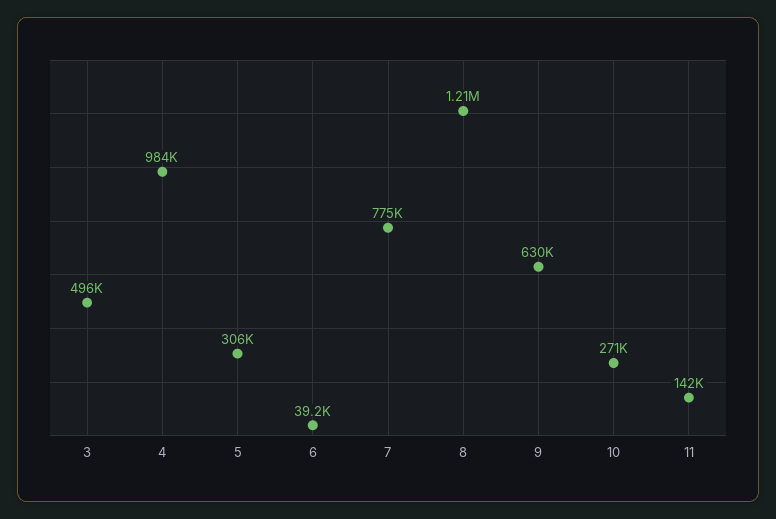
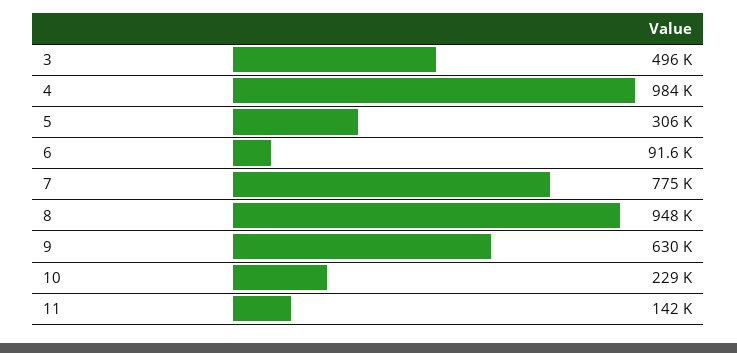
  {
    "3": 496000,
    "4": 984000,
    "5": 306000,
-   "6": 39200,
+   "6": 91600,
    "7": 775000,
-   "8": 1210000,
+   "8": 948000,
    "9": 630000,
-   "10": 271000,
+   "10": 229000,
    "11": 142000
  }

